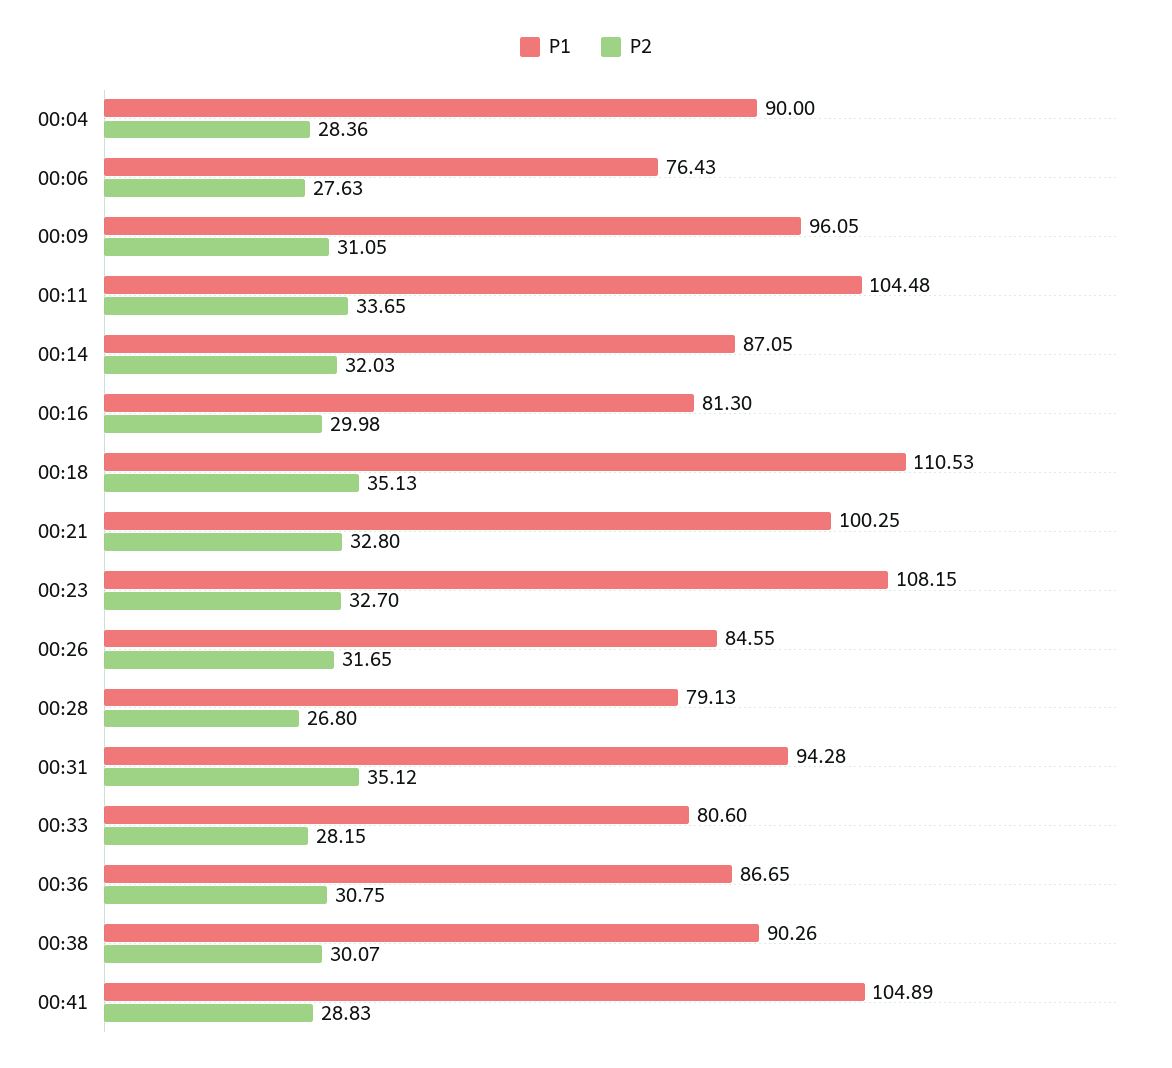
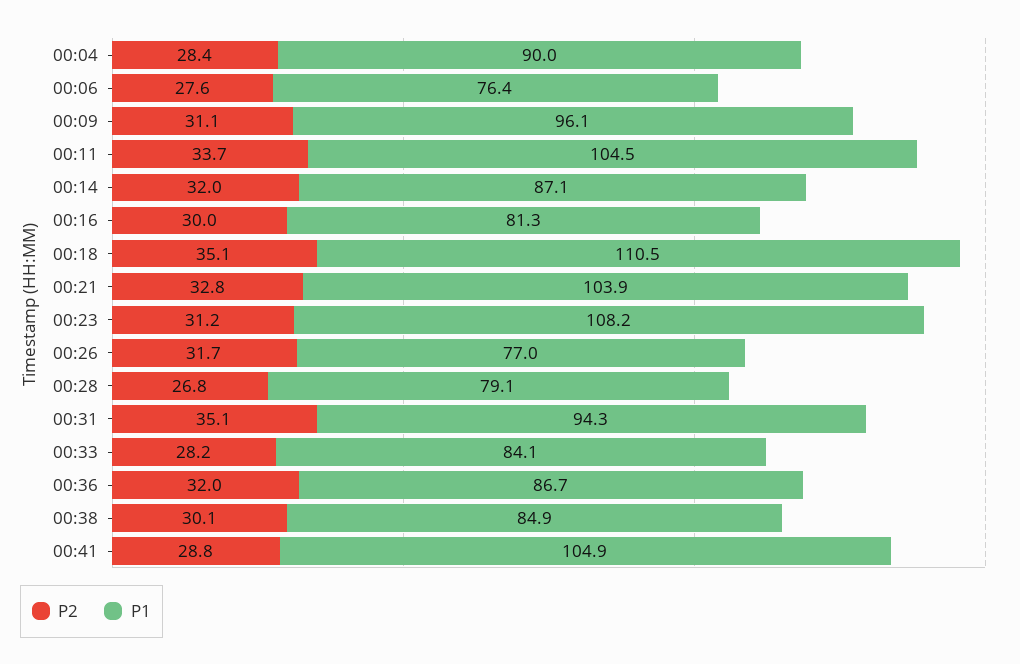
  {
    "P1": {
      "00:04": 90,
      "00:06": 76.43,
      "00:09": 96.05,
      "00:11": 104.48,
      "00:14": 87.05,
      "00:16": 81.3,
      "00:18": 110.53,
-     "00:21": 100.25,
+     "00:21": 103.9,
      "00:23": 108.15,
-     "00:26": 84.55,
+     "00:26": 77,
      "00:28": 79.13,
      "00:31": 94.28,
-     "00:33": 80.6,
+     "00:33": 84.1,
      "00:36": 86.65,
-     "00:38": 90.26,
+     "00:38": 84.9,
      "00:41": 104.89
    },
    "P2": {
      "00:04": 28.36,
      "00:06": 27.63,
      "00:09": 31.05,
      "00:11": 33.65,
      "00:14": 32.03,
      "00:16": 29.98,
      "00:18": 35.13,
      "00:21": 32.8,
-     "00:23": 32.7,
+     "00:23": 31.2,
      "00:26": 31.65,
      "00:28": 26.8,
      "00:31": 35.12,
      "00:33": 28.15,
-     "00:36": 30.75,
+     "00:36": 32,
      "00:38": 30.07,
      "00:41": 28.83
    }
  }

